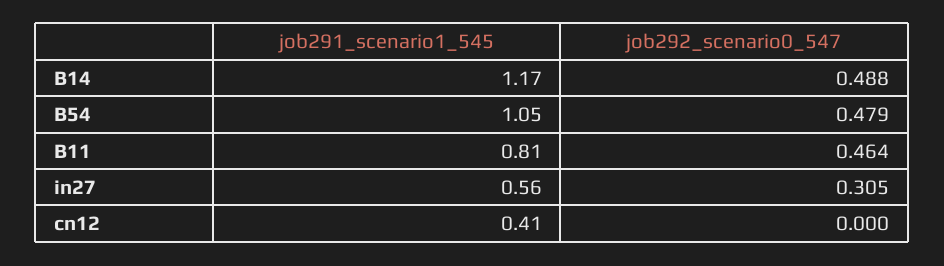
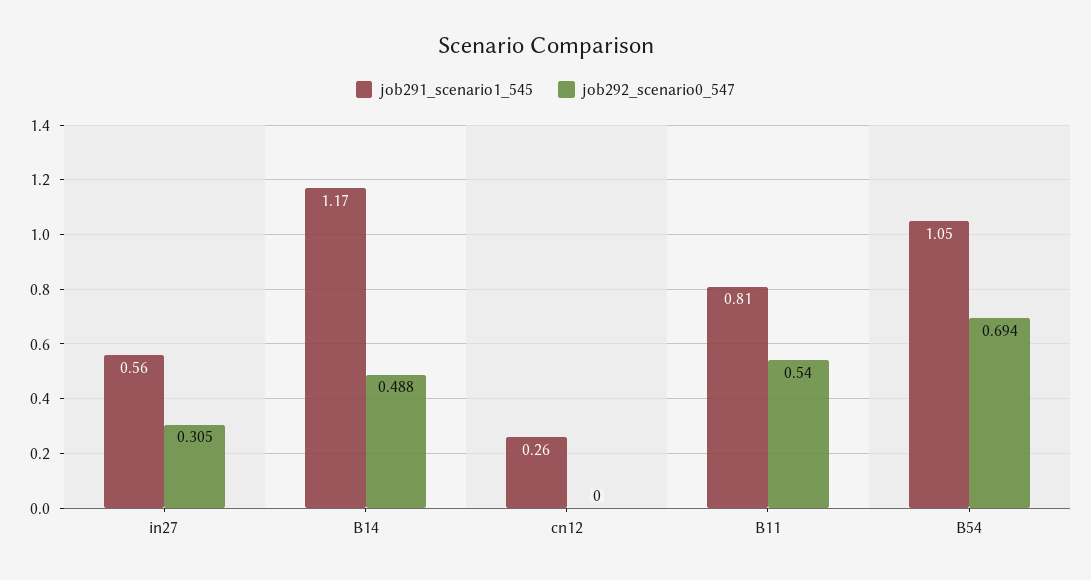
  {
    "job291_scenario1_545": {
      "B14": 1.17,
      "B54": 1.05,
      "B11": 0.81,
      "in27": 0.56,
-     "cn12": 0.41
+     "cn12": 0.26
    },
    "job292_scenario0_547": {
      "B14": 0.488,
-     "B54": 0.479,
+     "B54": 0.694,
-     "B11": 0.464,
+     "B11": 0.54,
      "in27": 0.305,
      "cn12": 0
    }
  }

